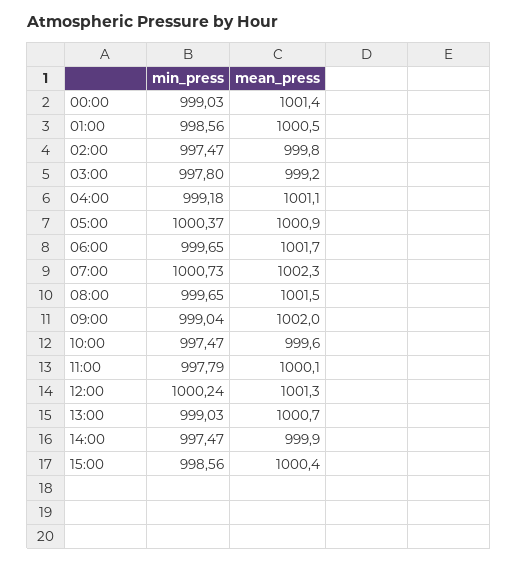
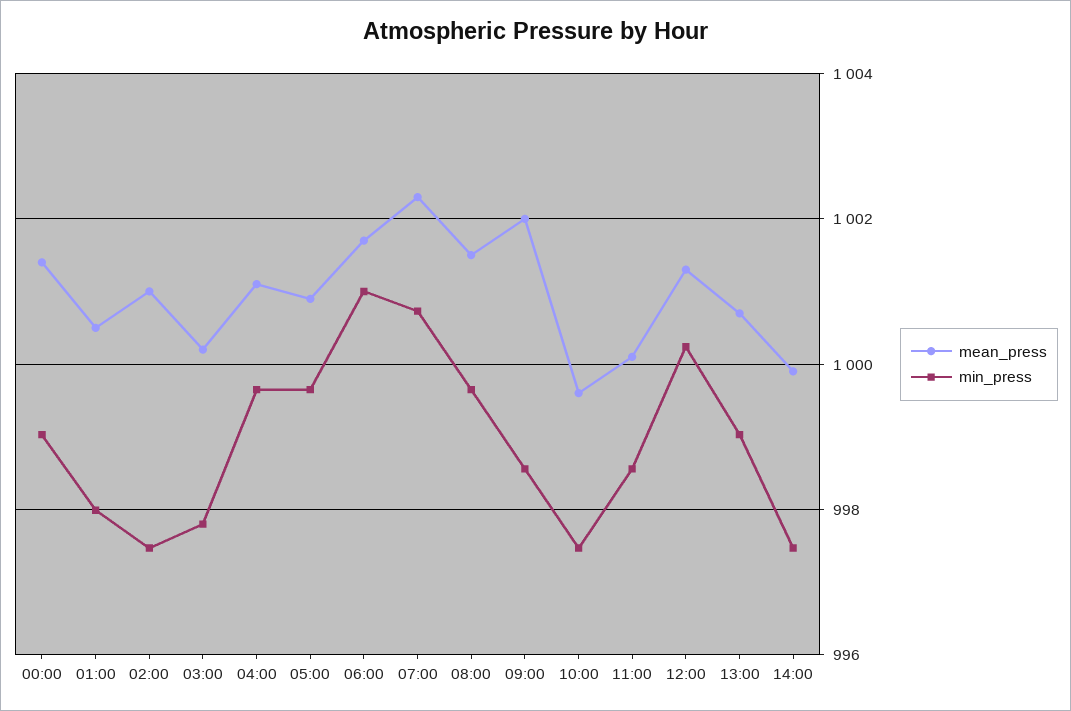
  {
    "min_press": {
      "00:00": 999.03,
-     "01:00": 998.56,
+     "01:00": 998,
      "02:00": 997.47,
      "03:00": 997.8,
-     "04:00": 999.18,
+     "04:00": 999.6,
-     "05:00": 1000.37,
+     "05:00": 999.6,
-     "06:00": 999.65,
+     "06:00": 1001,
      "07:00": 1000.73,
      "08:00": 999.65,
-     "09:00": 999.04,
+     "09:00": 998.6,
      "10:00": 997.47,
-     "11:00": 997.79,
+     "11:00": 998.6,
      "12:00": 1000.24,
      "13:00": 999.03,
-     "14:00": 997.47,
+     "14:00": 997.47
-     "15:00": 998.56
    },
    "mean_press": {
      "00:00": 1001.4,
      "01:00": 1000.5,
-     "02:00": 999.8,
+     "02:00": 1001,
-     "03:00": 999.2,
+     "03:00": 1000.2,
      "04:00": 1001.1,
      "05:00": 1000.9,
      "06:00": 1001.7,
      "07:00": 1002.3,
      "08:00": 1001.5,
      "09:00": 1002,
      "10:00": 999.6,
      "11:00": 1000.1,
      "12:00": 1001.3,
      "13:00": 1000.7,
-     "14:00": 999.9,
+     "14:00": 999.9
-     "15:00": 1000.4
    }
  }

